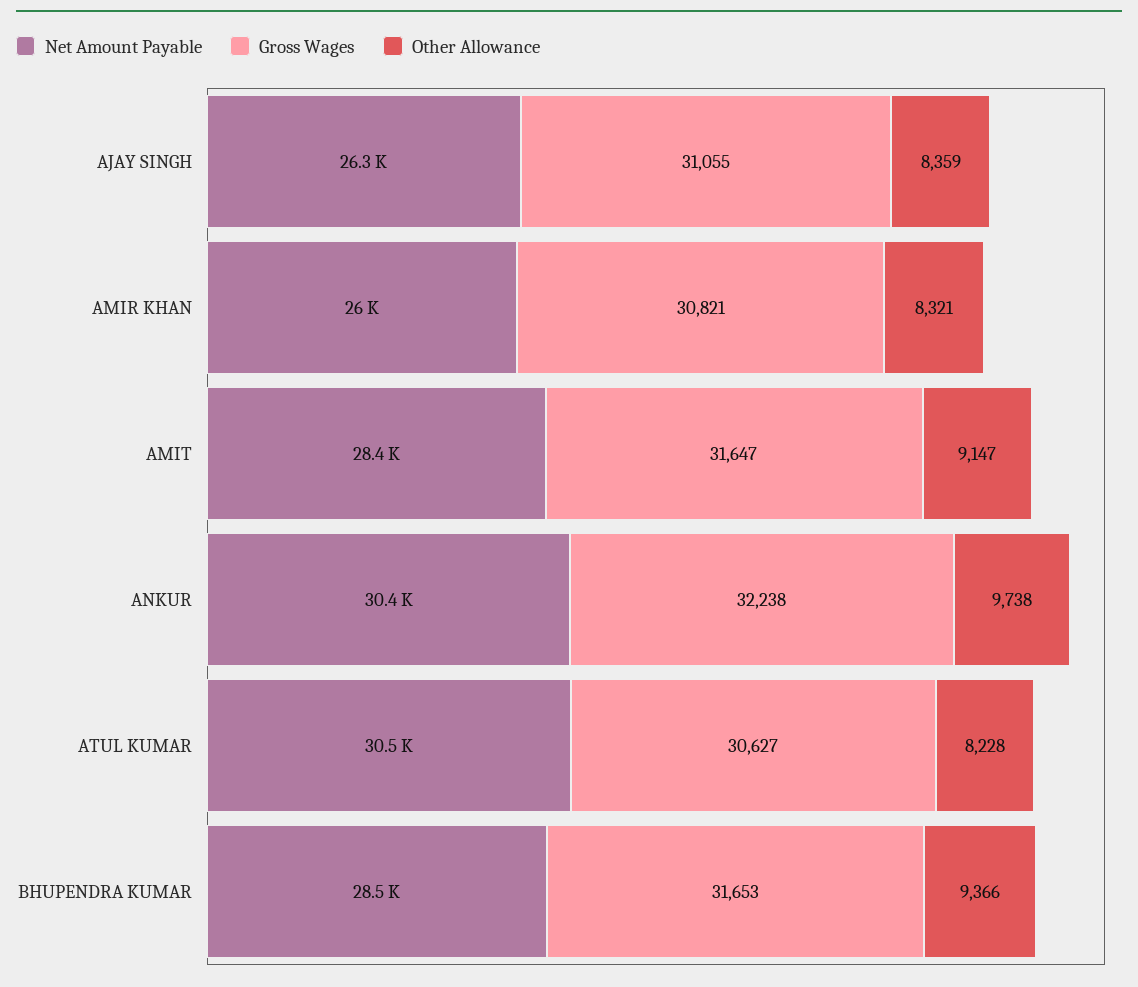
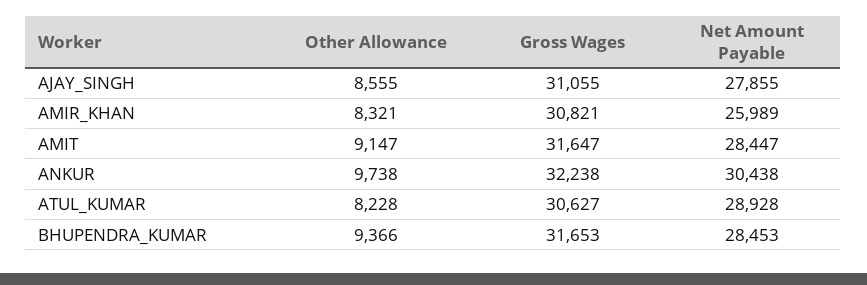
  {
    "Net Amount Payable": {
-     "AJAY SINGH": 26300,
+     "AJAY SINGH": 27855,
      "AMIR KHAN": 25989,
      "AMIT": 28447,
      "ANKUR": 30438,
-     "ATUL KUMAR": 30500,
+     "ATUL KUMAR": 28928,
      "BHUPENDRA KUMAR": 28453
    },
    "Gross Wages": {
      "AJAY SINGH": 31055,
      "AMIR KHAN": 30821,
      "AMIT": 31647,
      "ANKUR": 32238,
      "ATUL KUMAR": 30627,
      "BHUPENDRA KUMAR": 31653
    },
    "Other Allowance": {
-     "AJAY SINGH": 8359,
+     "AJAY SINGH": 8555,
      "AMIR KHAN": 8321,
      "AMIT": 9147,
      "ANKUR": 9738,
      "ATUL KUMAR": 8228,
      "BHUPENDRA KUMAR": 9366
    }
  }

